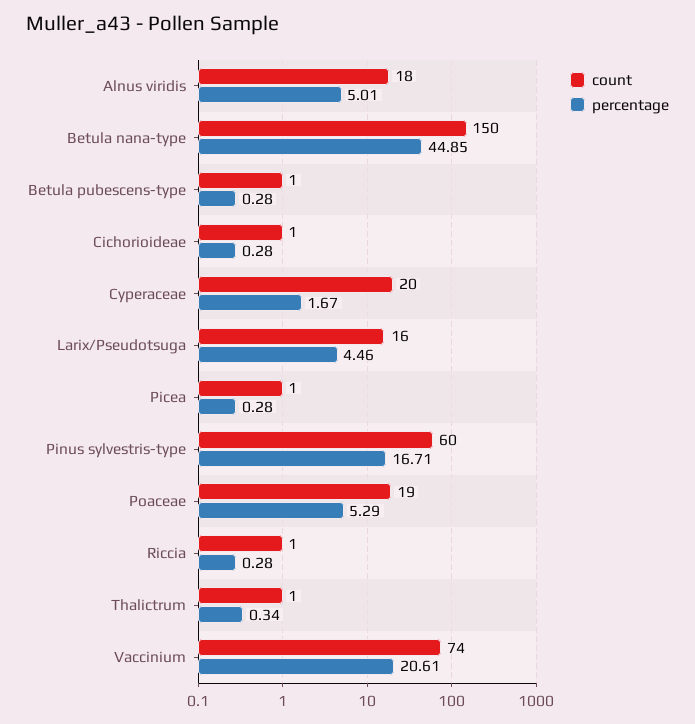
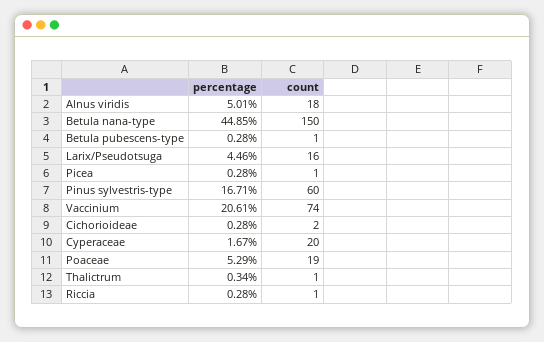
  {
    "count": {
      "Alnus viridis": 18,
      "Betula nana-type": 150,
      "Betula pubescens-type": 1,
-     "Cichorioideae": 1,
+     "Cichorioideae": 2,
      "Cyperaceae": 20,
      "Larix/Pseudotsuga": 16,
      "Picea": 1,
      "Pinus sylvestris-type": 60,
      "Poaceae": 19,
      "Riccia": 1,
      "Thalictrum": 1,
      "Vaccinium": 74
    },
    "percentage": {
      "Alnus viridis": 5.01,
      "Betula nana-type": 44.85,
      "Betula pubescens-type": 0.28,
      "Cichorioideae": 0.28,
      "Cyperaceae": 1.67,
      "Larix/Pseudotsuga": 4.46,
      "Picea": 0.28,
      "Pinus sylvestris-type": 16.71,
      "Poaceae": 5.29,
      "Riccia": 0.28,
      "Thalictrum": 0.34,
      "Vaccinium": 20.61
    }
  }

